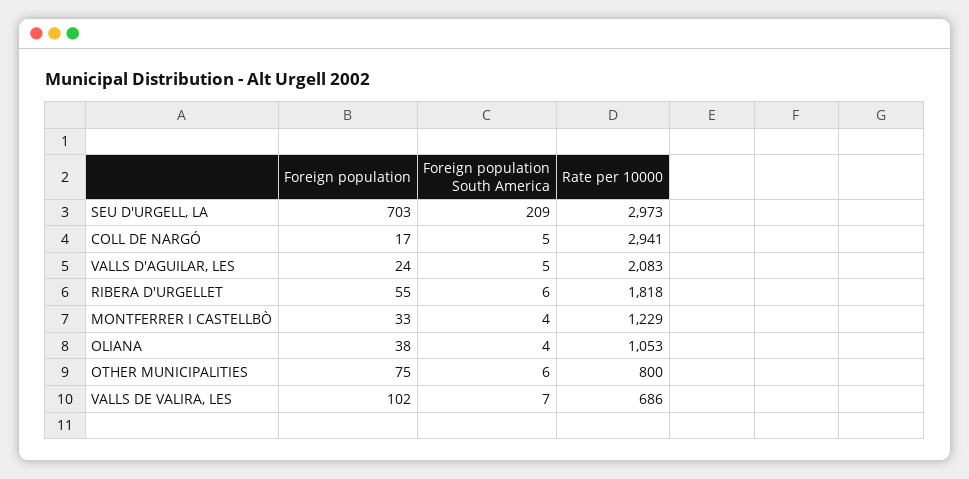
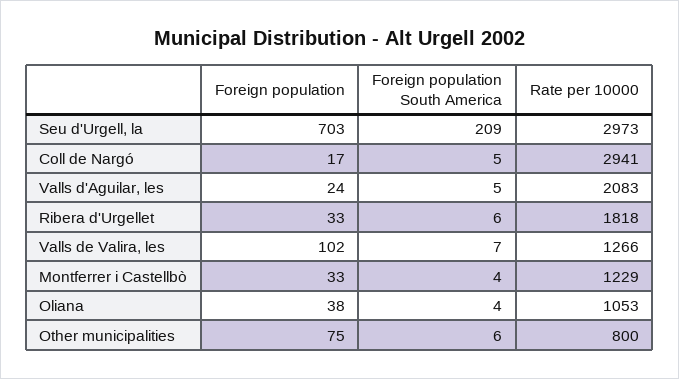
  {
    "Foreign population": {
      "SEU D'URGELL, LA": 703,
      "COLL DE NARGÓ": 17,
      "VALLS D'AGUILAR, LES": 24,
-     "RIBERA D'URGELLET": 55,
+     "RIBERA D'URGELLET": 33,
      "MONTFERRER I CASTELLBÒ": 33,
      "OLIANA": 38,
      "OTHER MUNICIPALITIES": 75,
      "VALLS DE VALIRA, LES": 102
    },
    "Foreign population South America": {
      "SEU D'URGELL, LA": 209,
      "COLL DE NARGÓ": 5,
      "VALLS D'AGUILAR, LES": 5,
      "RIBERA D'URGELLET": 6,
      "MONTFERRER I CASTELLBÒ": 4,
      "OLIANA": 4,
      "OTHER MUNICIPALITIES": 6,
      "VALLS DE VALIRA, LES": 7
    },
    "Rate per 10000": {
      "SEU D'URGELL, LA": 2973,
      "COLL DE NARGÓ": 2941,
      "VALLS D'AGUILAR, LES": 2083,
      "RIBERA D'URGELLET": 1818,
      "MONTFERRER I CASTELLBÒ": 1229,
      "OLIANA": 1053,
      "OTHER MUNICIPALITIES": 800,
-     "VALLS DE VALIRA, LES": 686
+     "VALLS DE VALIRA, LES": 1266
    }
  }

